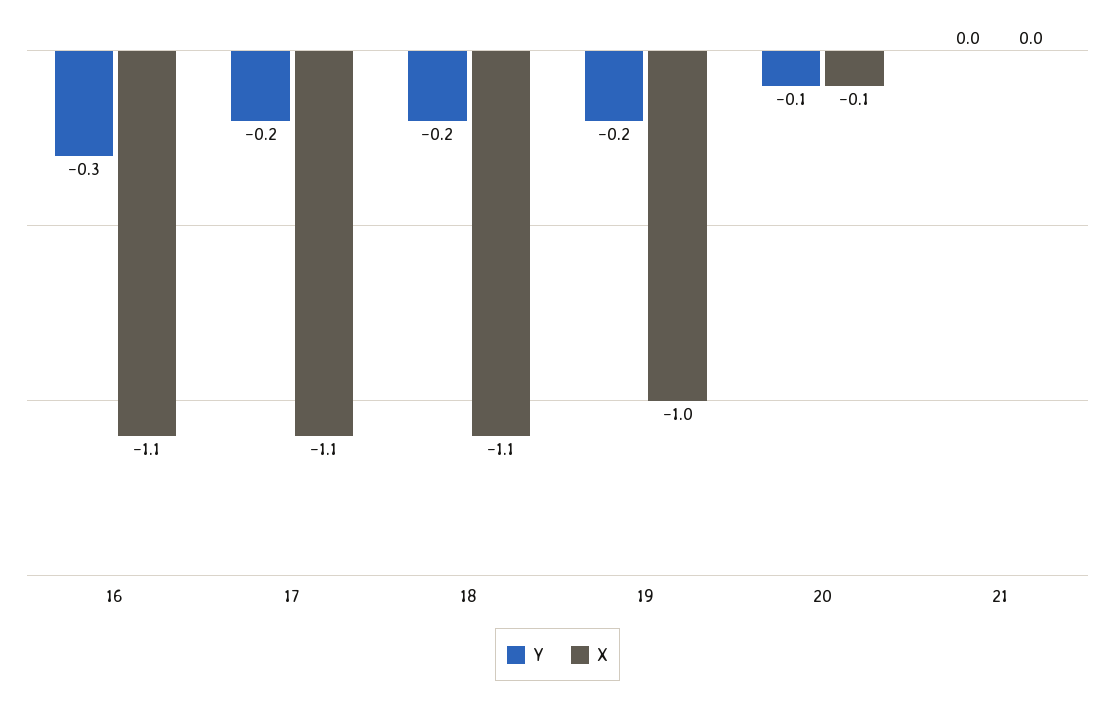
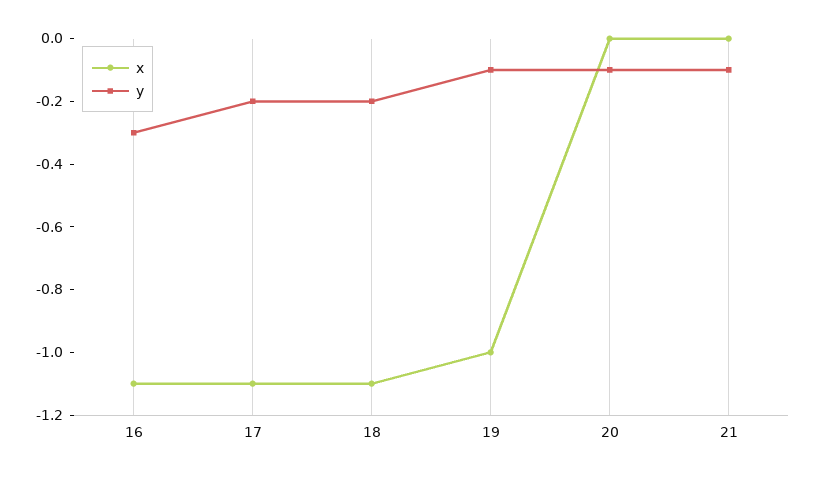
  {
    "Y": {
      "16": -0.3,
      "17": -0.2,
      "18": -0.2,
-     "19": -0.2,
+     "19": -0.1,
      "20": -0.1,
-     "21": 0
+     "21": -0.1
    },
    "X": {
      "16": -1.1,
      "17": -1.1,
      "18": -1.1,
      "19": -1,
-     "20": -0.1,
+     "20": 0,
      "21": 0
    }
  }

